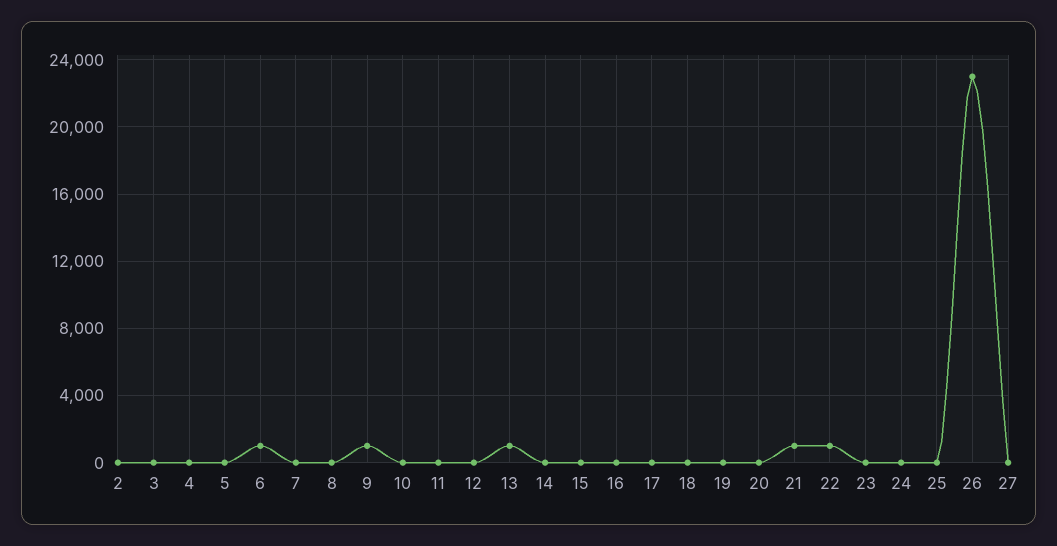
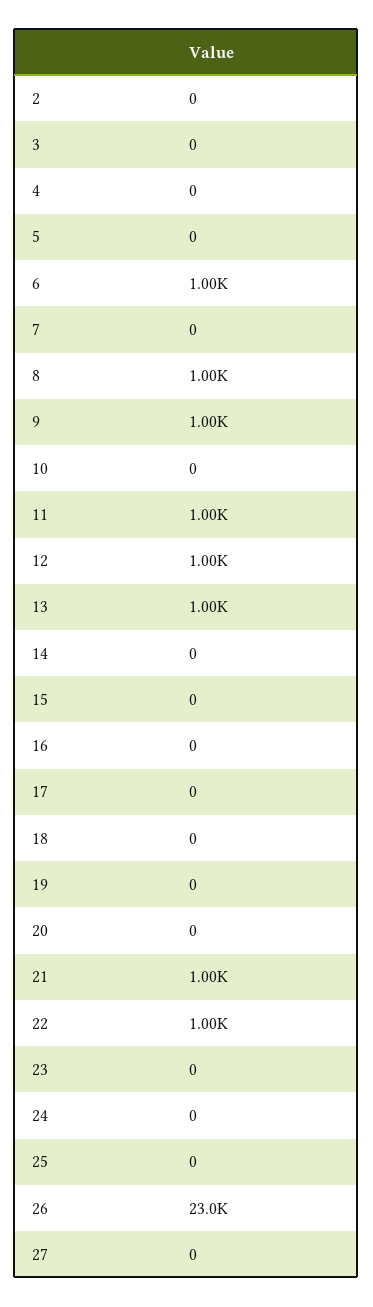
  {
    "2": 0,
    "3": 0,
    "4": 0,
    "5": 0,
    "6": 1000,
    "7": 0,
-   "8": 0,
+   "8": 1000,
    "9": 1000,
    "10": 0,
-   "11": 0,
+   "11": 1000,
-   "12": 0,
+   "12": 1000,
    "13": 1000,
    "14": 0,
    "15": 0,
    "16": 0,
    "17": 0,
    "18": 0,
    "19": 0,
    "20": 0,
    "21": 1000,
    "22": 1000,
    "23": 0,
    "24": 0,
    "25": 0,
    "26": 23000,
    "27": 0
  }

